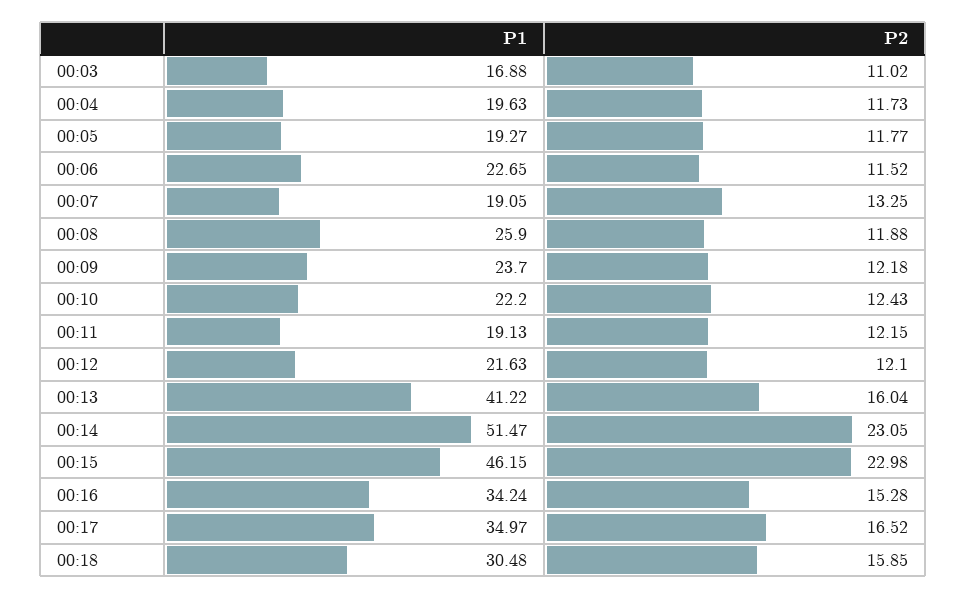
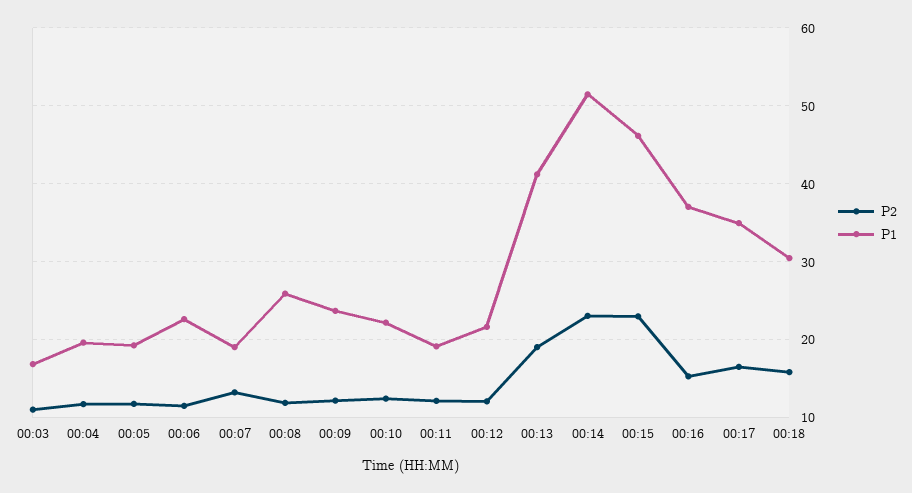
  {
    "P1": {
      "00:03": 16.88,
      "00:04": 19.63,
      "00:05": 19.27,
      "00:06": 22.65,
      "00:07": 19.05,
      "00:08": 25.9,
      "00:09": 23.7,
      "00:10": 22.2,
      "00:11": 19.13,
      "00:12": 21.63,
      "00:13": 41.22,
      "00:14": 51.47,
      "00:15": 46.15,
-     "00:16": 34.24,
+     "00:16": 37,
      "00:17": 34.97,
      "00:18": 30.48
    },
    "P2": {
      "00:03": 11.02,
      "00:04": 11.73,
      "00:05": 11.77,
      "00:06": 11.52,
      "00:07": 13.25,
      "00:08": 11.88,
      "00:09": 12.18,
      "00:10": 12.43,
      "00:11": 12.15,
      "00:12": 12.1,
-     "00:13": 16.04,
+     "00:13": 19,
      "00:14": 23.05,
      "00:15": 22.98,
      "00:16": 15.28,
      "00:17": 16.52,
      "00:18": 15.85
    }
  }

